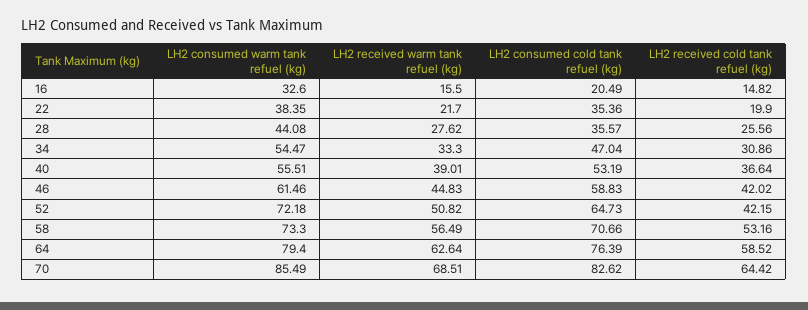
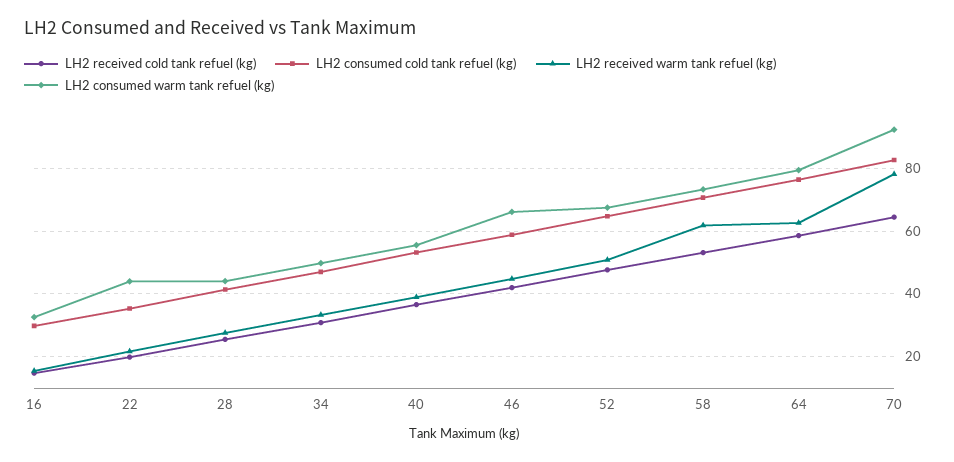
  {
    "LH2 consumed warm tank refuel (kg)": {
      "16": 32.6,
-     "22": 38.35,
+     "22": 44,
      "28": 44.08,
-     "34": 54.47,
+     "34": 50,
      "40": 55.51,
-     "46": 61.46,
+     "46": 66,
-     "52": 72.18,
+     "52": 68,
      "58": 73.3,
      "64": 79.4,
-     "70": 85.49
+     "70": 92
    },
    "LH2 received warm tank refuel (kg)": {
      "16": 15.5,
      "22": 21.7,
      "28": 27.62,
      "34": 33.3,
      "40": 39.01,
      "46": 44.83,
      "52": 50.82,
-     "58": 56.49,
+     "58": 62,
      "64": 62.64,
-     "70": 68.51
+     "70": 78
    },
    "LH2 consumed cold tank refuel (kg)": {
-     "16": 20.49,
+     "16": 30,
      "22": 35.36,
-     "28": 35.57,
+     "28": 42,
      "34": 47.04,
      "40": 53.19,
      "46": 58.83,
      "52": 64.73,
      "58": 70.66,
      "64": 76.39,
      "70": 82.62
    },
    "LH2 received cold tank refuel (kg)": {
      "16": 14.82,
      "22": 19.9,
      "28": 25.56,
      "34": 30.86,
      "40": 36.64,
      "46": 42.02,
-     "52": 42.15,
+     "52": 48,
      "58": 53.16,
      "64": 58.52,
      "70": 64.42
    }
  }

